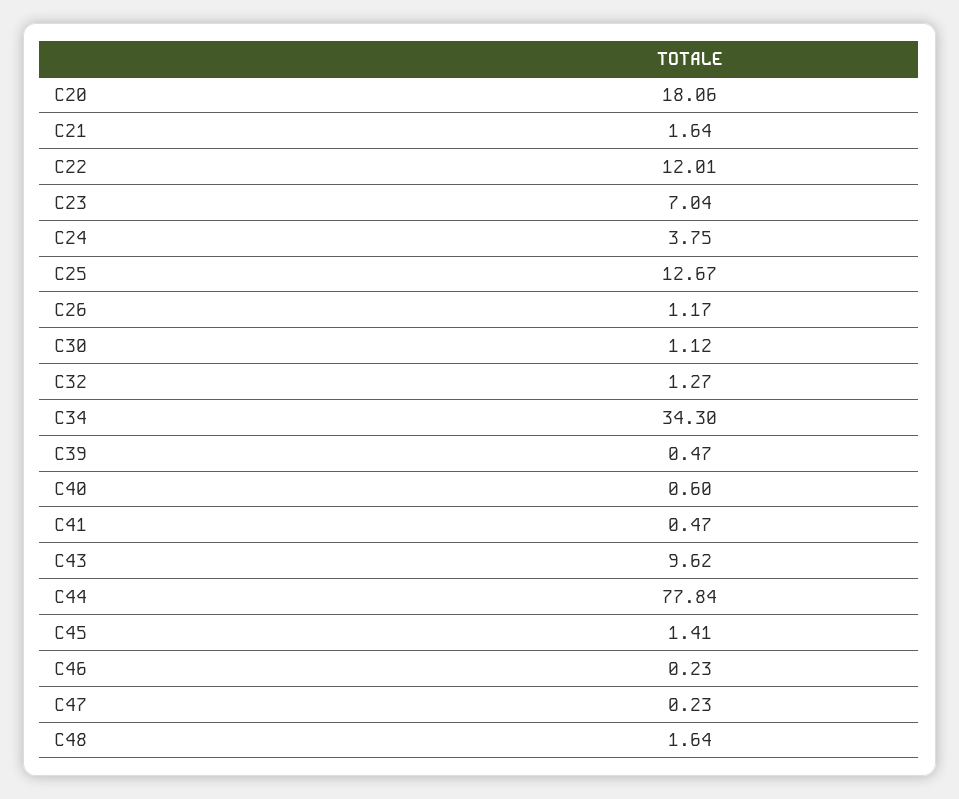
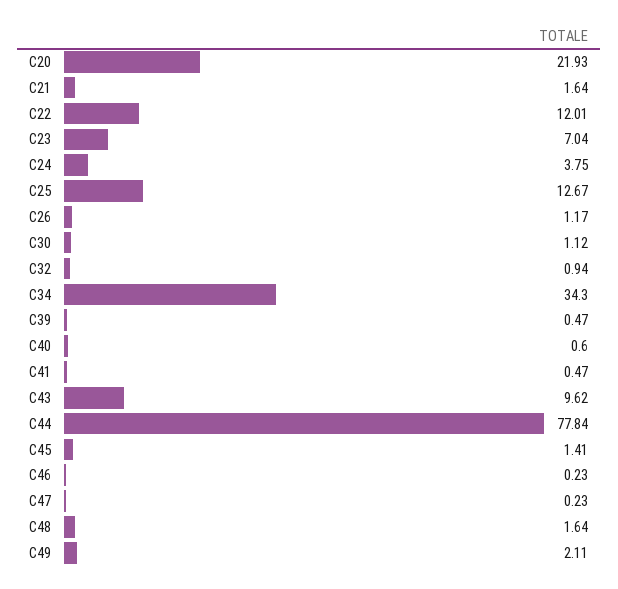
  {
-   "C20": 18.06,
+   "C20": 21.93,
    "C21": 1.64,
    "C22": 12.01,
    "C23": 7.04,
    "C24": 3.75,
    "C25": 12.67,
    "C26": 1.17,
    "C30": 1.12,
-   "C32": 1.27,
+   "C32": 0.94,
    "C34": 34.3,
    "C39": 0.47,
    "C40": 0.6,
    "C41": 0.47,
    "C43": 9.62,
    "C44": 77.84,
    "C45": 1.41,
    "C46": 0.23,
    "C47": 0.23,
-   "C48": 1.64
+   "C48": 1.64,
+   "C49": 2.11
  }

